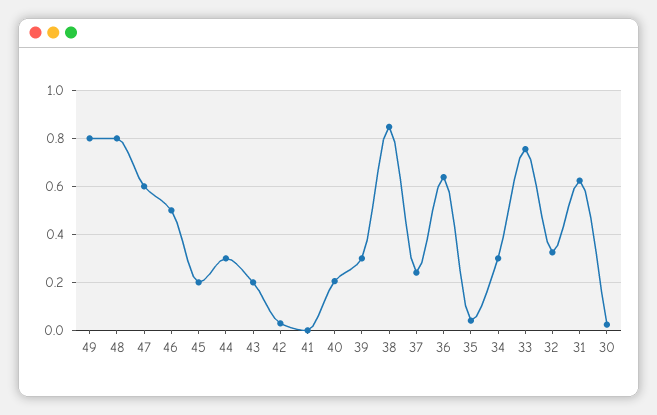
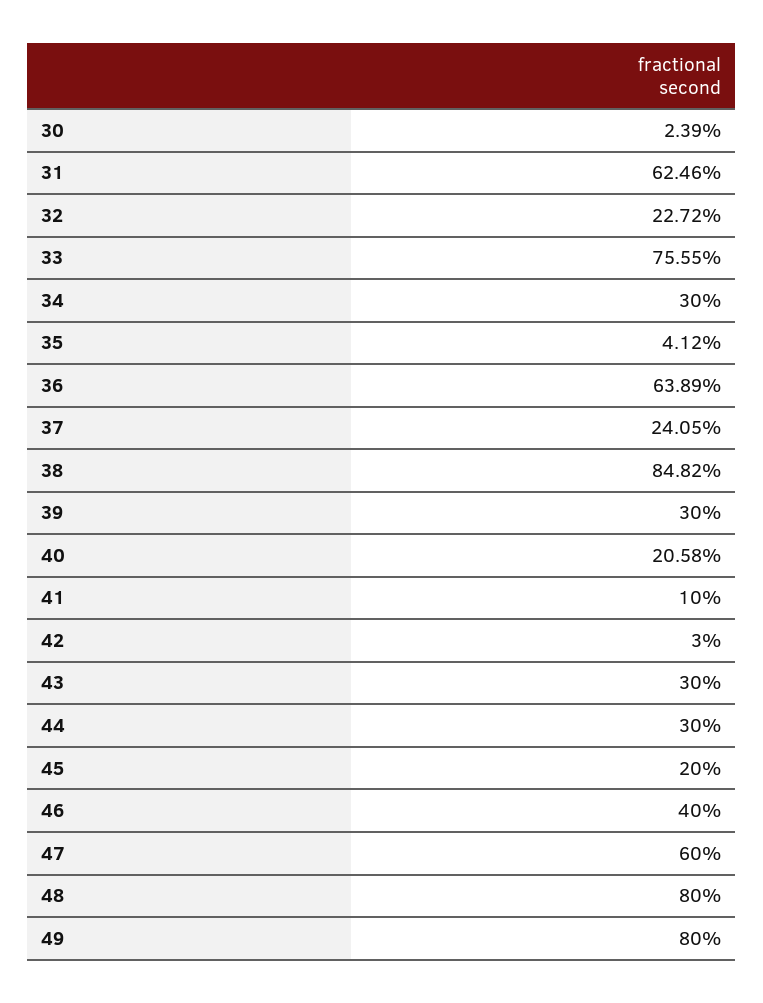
  {
    "49": 0.8,
    "48": 0.8,
    "47": 0.6,
-   "46": 0.5,
+   "46": 0.4,
    "45": 0.2,
    "44": 0.3,
-   "43": 0.2,
+   "43": 0.3,
    "42": 0.03,
-   "41": 0,
+   "41": 0.1,
    "40": 0.2058,
    "39": 0.3,
    "38": 0.8482,
    "37": 0.2405,
    "36": 0.6389,
    "35": 0.0412,
    "34": 0.3,
    "33": 0.7555,
-   "32": 0.325,
+   "32": 0.2272,
    "31": 0.6246,
    "30": 0.0239
  }

